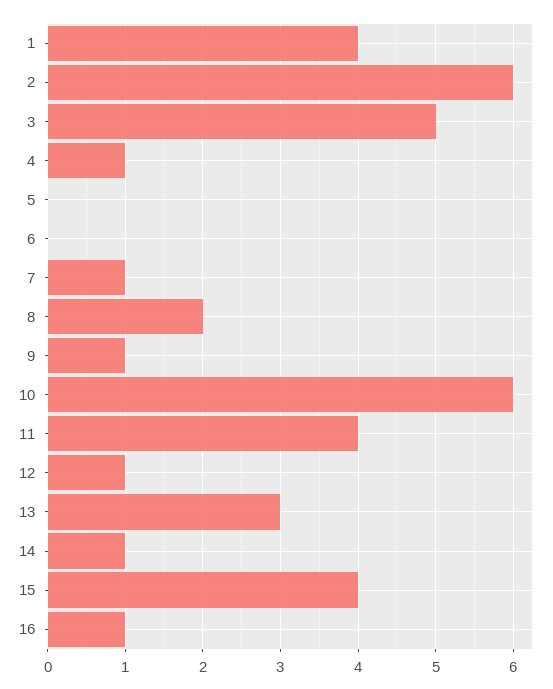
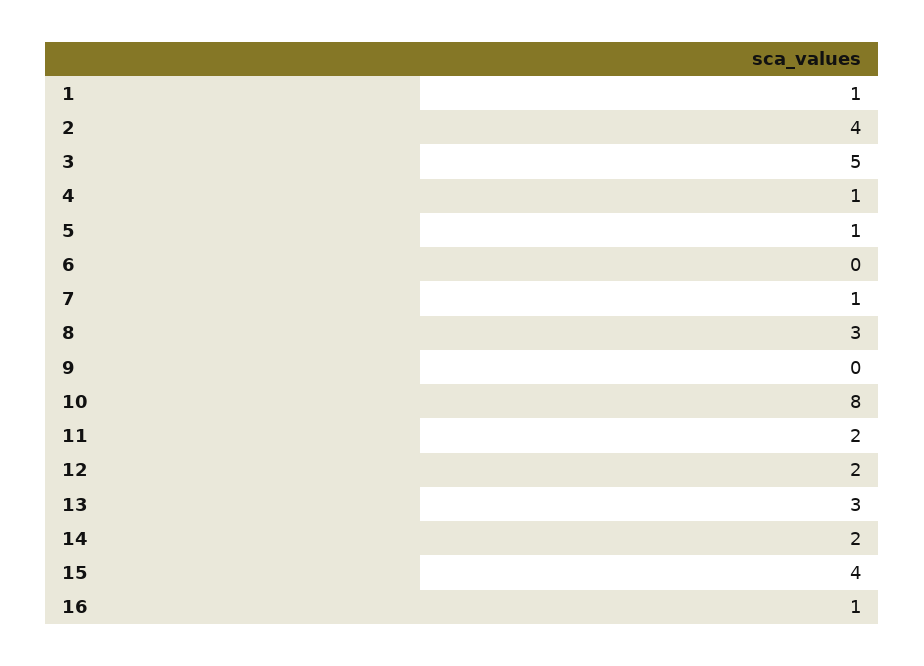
  {
-   "1": 4,
+   "1": 1,
-   "2": 6,
+   "2": 4,
    "3": 5,
    "4": 1,
-   "5": 0,
+   "5": 1,
    "6": 0,
    "7": 1,
-   "8": 2,
+   "8": 3,
-   "9": 1,
+   "9": 0,
-   "10": 6,
+   "10": 8,
-   "11": 4,
+   "11": 2,
-   "12": 1,
+   "12": 2,
    "13": 3,
-   "14": 1,
+   "14": 2,
    "15": 4,
    "16": 1
  }

